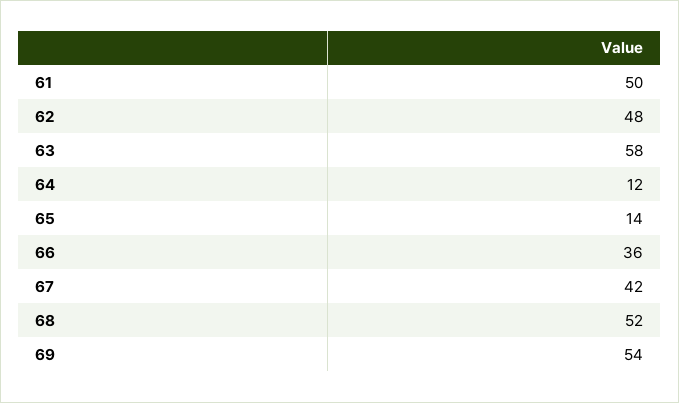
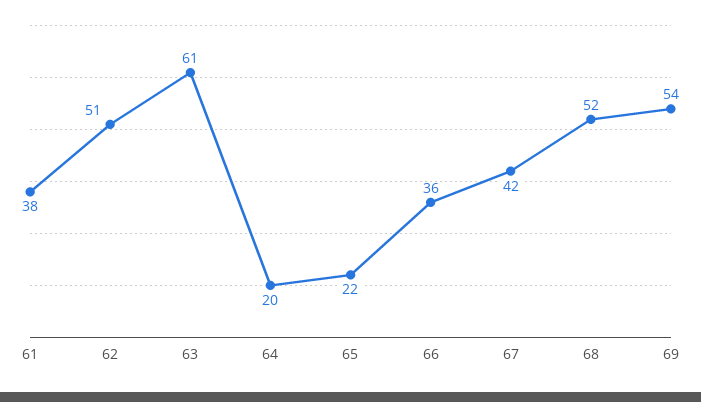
  {
-   "61": 50,
+   "61": 38,
-   "62": 48,
+   "62": 51,
-   "63": 58,
+   "63": 61,
-   "64": 12,
+   "64": 20,
-   "65": 14,
+   "65": 22,
    "66": 36,
    "67": 42,
    "68": 52,
    "69": 54
  }

